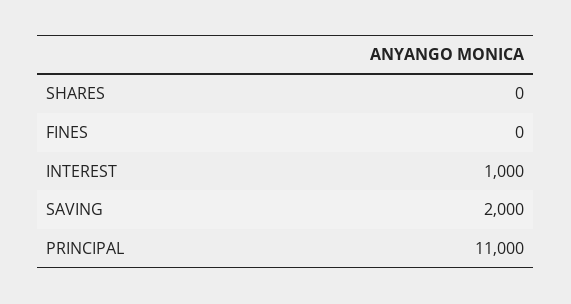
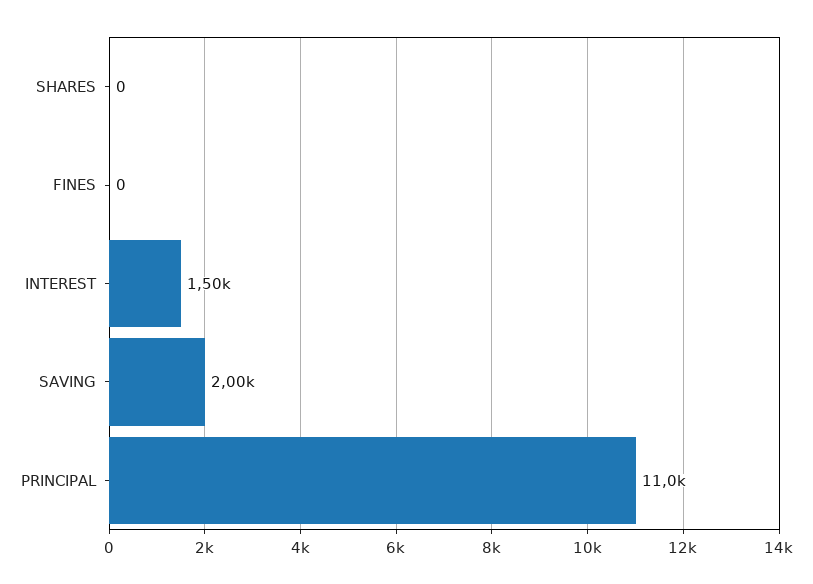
  {
    "SHARES": 0,
    "FINES": 0,
-   "INTEREST": 1000,
+   "INTEREST": 1500,
    "SAVING": 2000,
    "PRINCIPAL": 11000
  }

